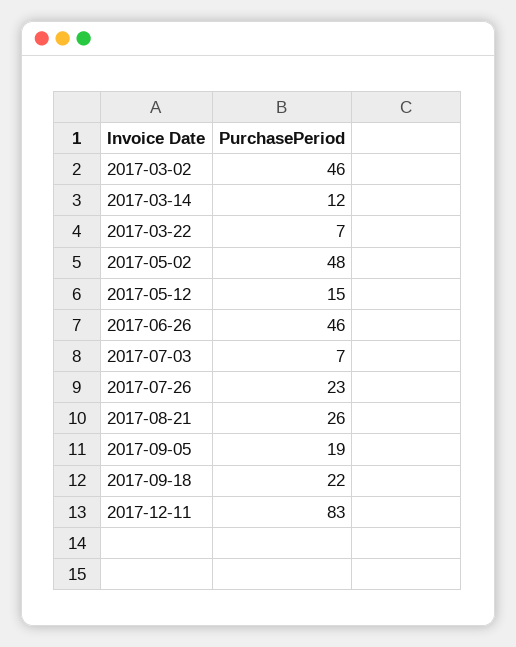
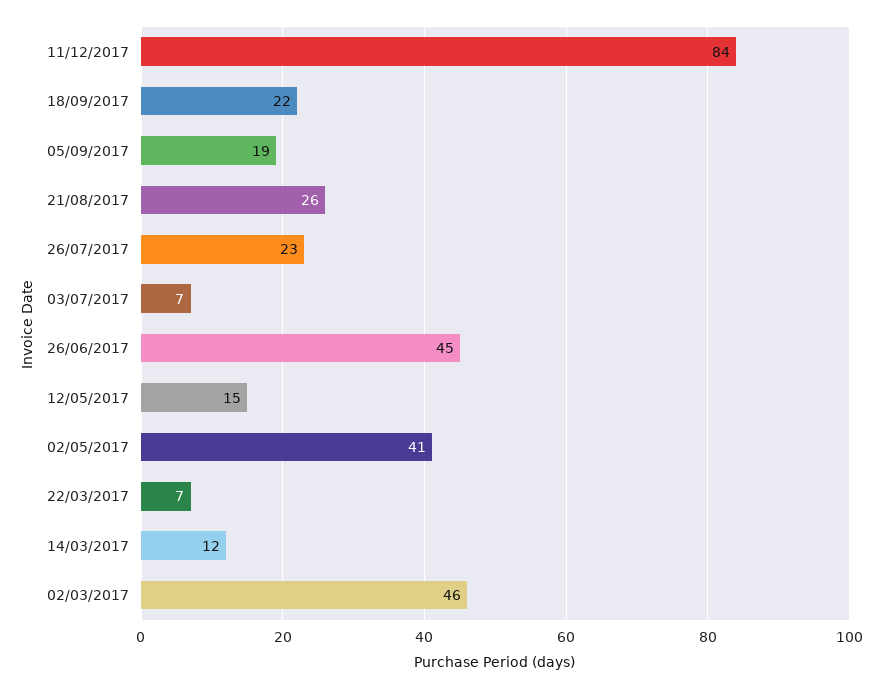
  {
    "2017-03-02": 46,
    "2017-03-14": 12,
    "2017-03-22": 7,
-   "2017-05-02": 48,
+   "2017-05-02": 41,
    "2017-05-12": 15,
-   "2017-06-26": 46,
+   "2017-06-26": 45,
    "2017-07-03": 7,
    "2017-07-26": 23,
    "2017-08-21": 26,
    "2017-09-05": 19,
    "2017-09-18": 22,
-   "2017-12-11": 83
+   "2017-12-11": 84
  }

